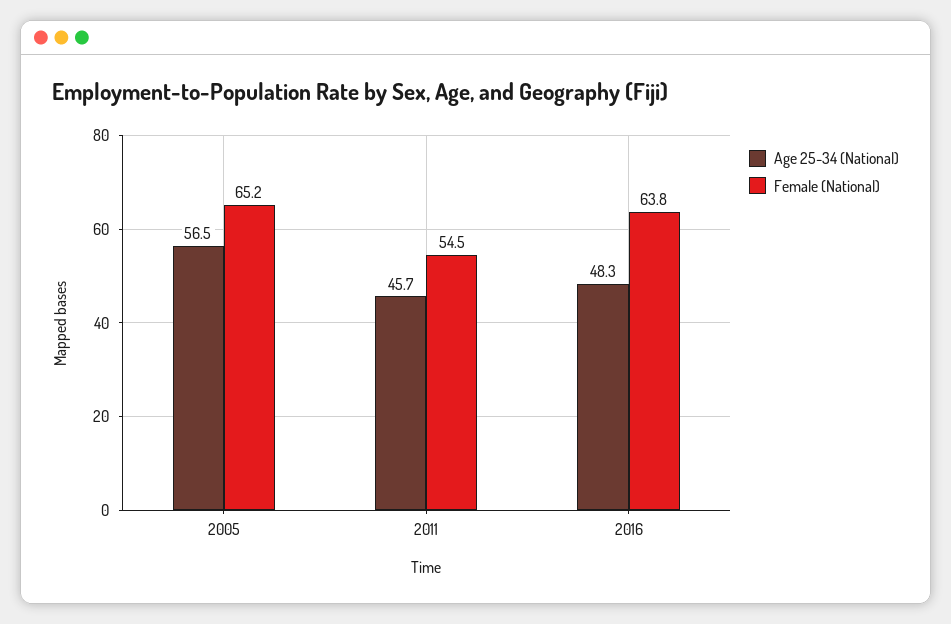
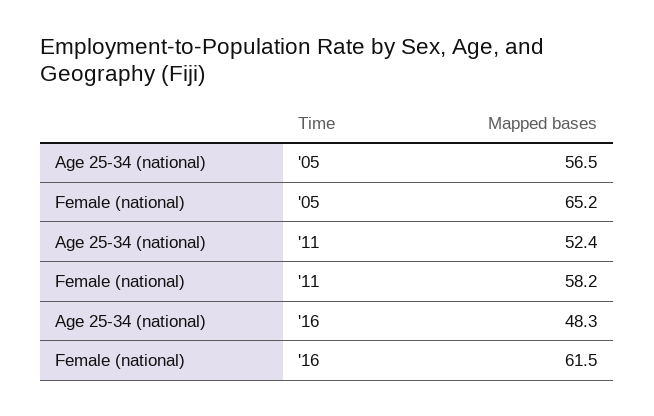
  {
    "Age 25-34 (National)": {
      "2005": 56.5,
-     "2011": 45.7,
+     "2011": 52.4,
      "2016": 48.3
    },
    "Female (National)": {
      "2005": 65.2,
-     "2011": 54.5,
+     "2011": 58.2,
-     "2016": 63.8
+     "2016": 61.5
    }
  }

